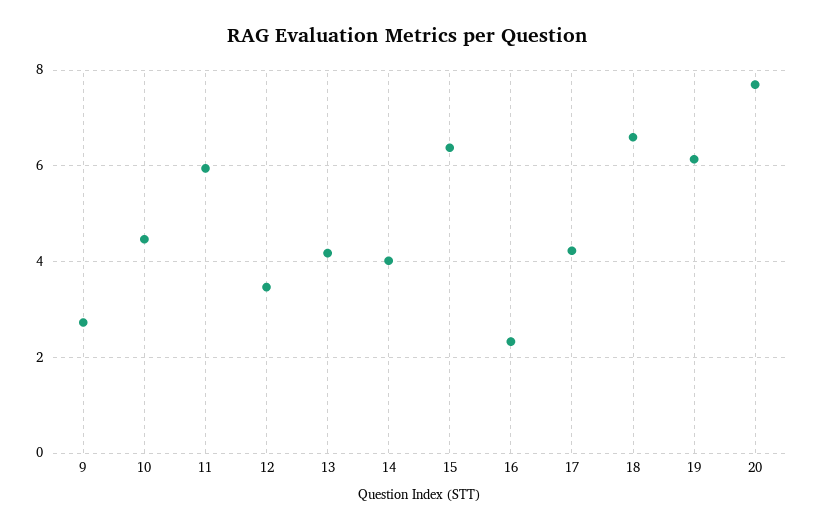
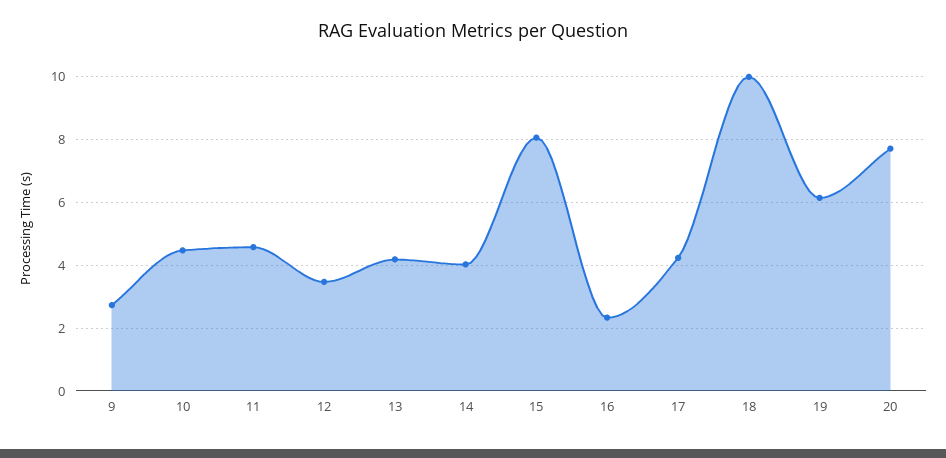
  {
    "9": 2.8,
    "10": 4.4,
-   "11": 6,
+   "11": 4.6,
    "12": 3.4,
    "13": 4.2,
    "14": 4,
-   "15": 6.4,
+   "15": 8,
    "16": 2.4,
    "17": 4.2,
-   "18": 6.6,
+   "18": 10,
    "19": 6.2,
    "20": 7.8
  }

